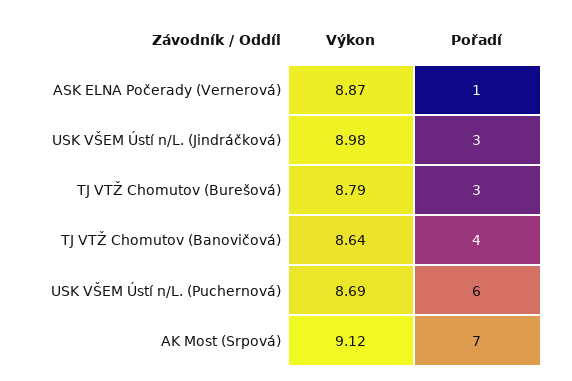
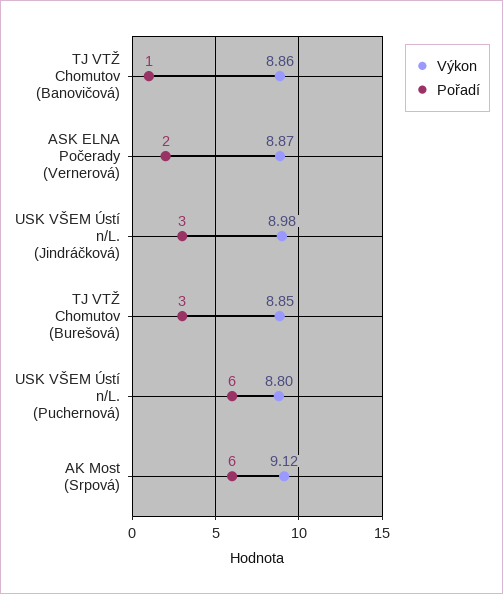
  {
    "Výkon": {
      "ASK ELNA Počerady (Vernerová)": 8.87,
      "USK VŠEM Ústí n/L. (Jindráčková)": 8.98,
-     "TJ VTŽ Chomutov (Burešová)": 8.79,
+     "TJ VTŽ Chomutov (Burešová)": 8.85,
-     "TJ VTŽ Chomutov (Banovičová)": 8.64,
+     "TJ VTŽ Chomutov (Banovičová)": 8.86,
-     "USK VŠEM Ústí n/L. (Puchernová)": 8.69,
+     "USK VŠEM Ústí n/L. (Puchernová)": 8.8,
      "AK Most (Srpová)": 9.12
    },
    "Pořadí": {
-     "ASK ELNA Počerady (Vernerová)": 1,
+     "ASK ELNA Počerady (Vernerová)": 2,
      "USK VŠEM Ústí n/L. (Jindráčková)": 3,
      "TJ VTŽ Chomutov (Burešová)": 3,
-     "TJ VTŽ Chomutov (Banovičová)": 4,
+     "TJ VTŽ Chomutov (Banovičová)": 1,
      "USK VŠEM Ústí n/L. (Puchernová)": 6,
-     "AK Most (Srpová)": 7
+     "AK Most (Srpová)": 6
    }
  }

